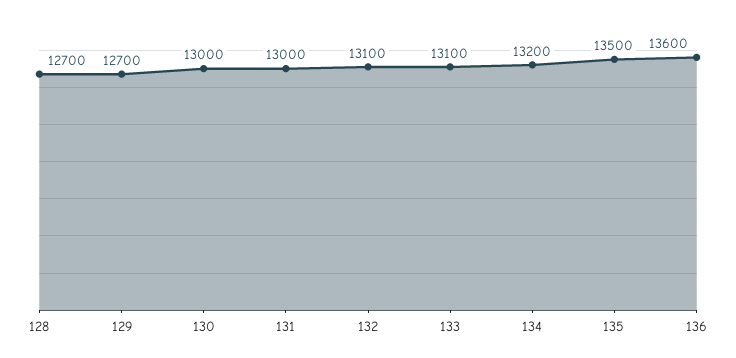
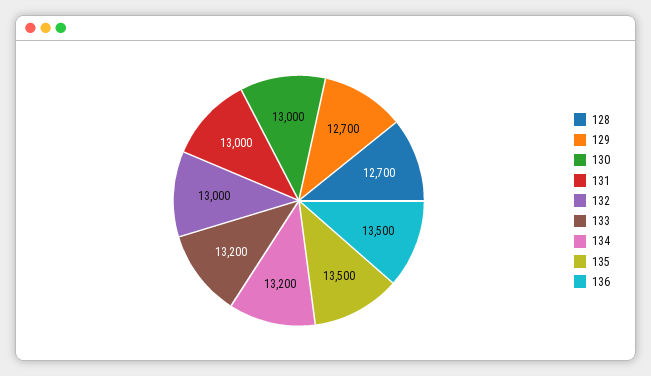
  {
    "128": 12700,
    "129": 12700,
    "130": 13000,
    "131": 13000,
-   "132": 13100,
+   "132": 13000,
-   "133": 13100,
+   "133": 13200,
    "134": 13200,
    "135": 13500,
-   "136": 13600
+   "136": 13500
  }

